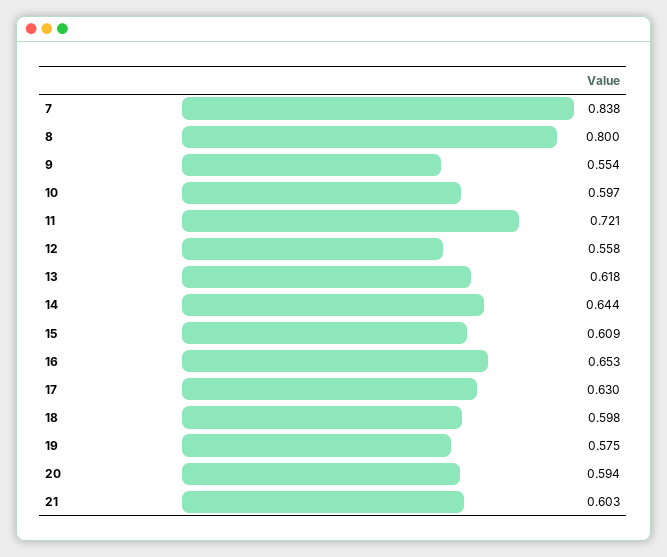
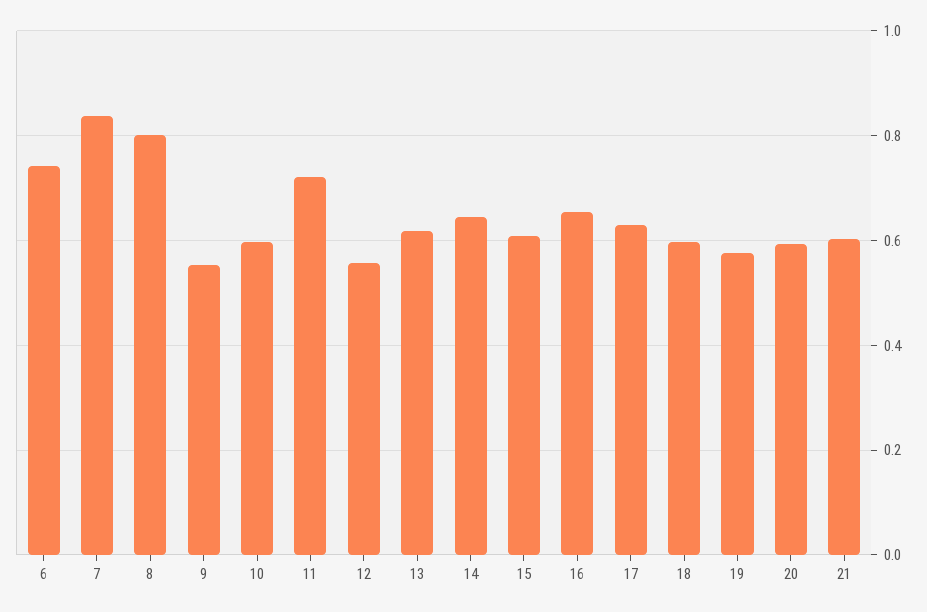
  {
    "7": 0.838,
    "8": 0.8,
    "9": 0.554,
    "10": 0.597,
    "11": 0.721,
    "12": 0.558,
    "13": 0.618,
    "14": 0.644,
    "15": 0.609,
    "16": 0.653,
    "17": 0.63,
    "18": 0.598,
    "19": 0.575,
    "20": 0.594,
-   "21": 0.603
+   "21": 0.603,
+   "6": 0.74
  }

